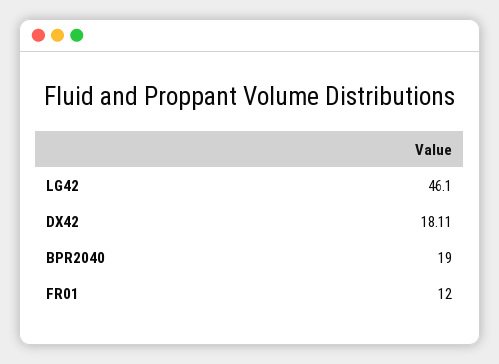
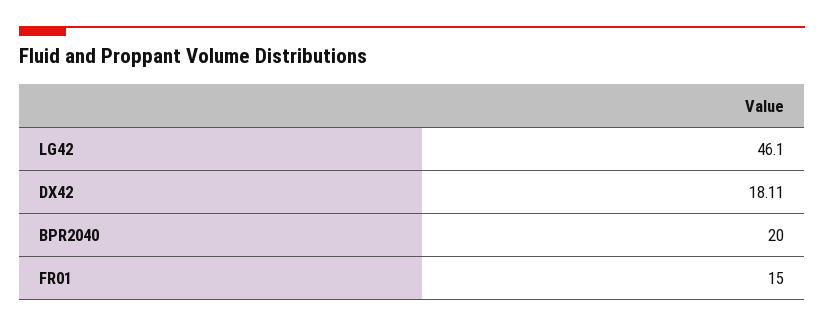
  {
    "LG42": 46.1,
    "DX42": 18.11,
-   "BPR2040": 19,
+   "BPR2040": 20,
-   "FR01": 12
+   "FR01": 15
  }

